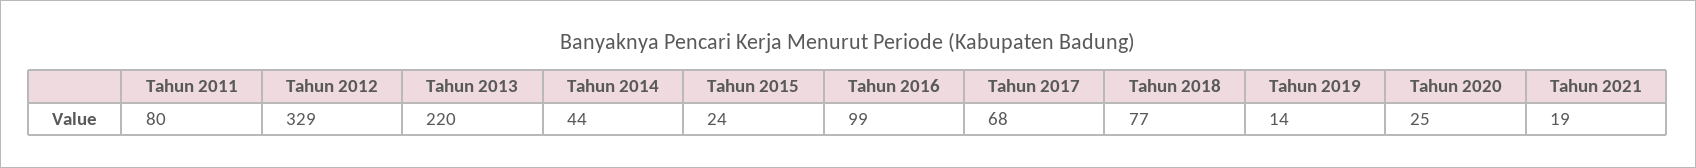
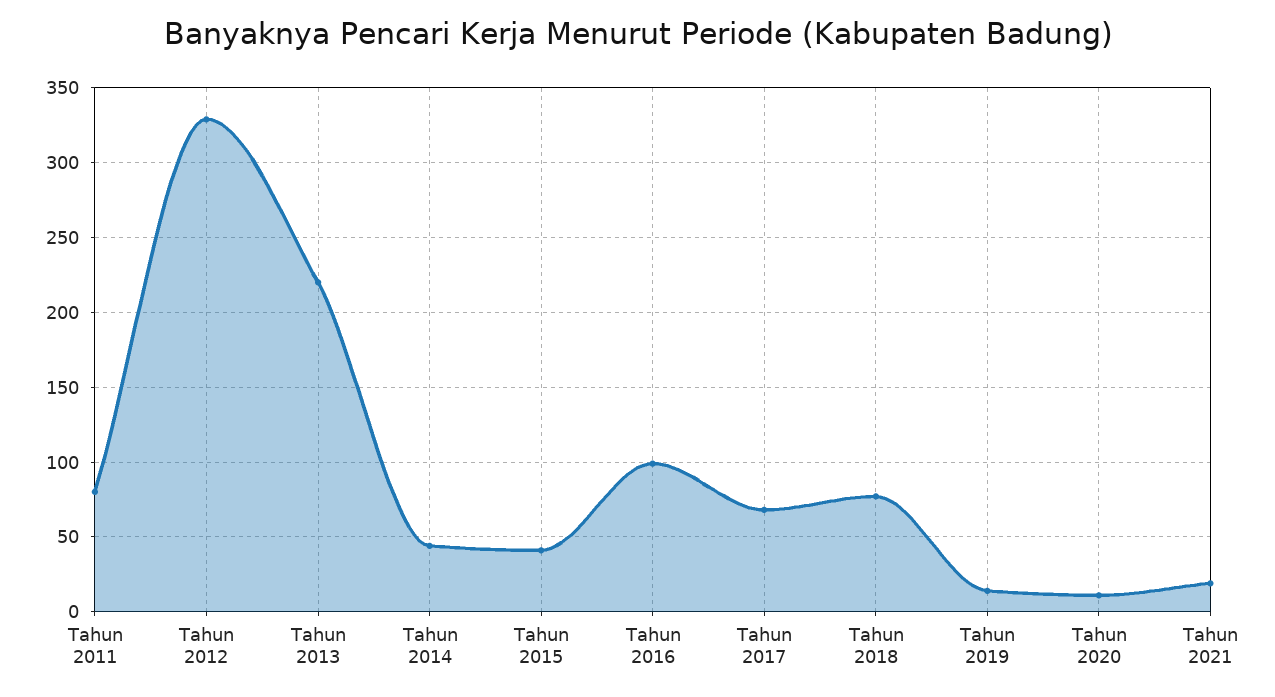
  {
    "Tahun 2011": 80,
    "Tahun 2012": 329,
    "Tahun 2013": 220,
    "Tahun 2014": 44,
-   "Tahun 2015": 24,
+   "Tahun 2015": 40,
    "Tahun 2016": 99,
    "Tahun 2017": 68,
    "Tahun 2018": 77,
    "Tahun 2019": 14,
-   "Tahun 2020": 25,
+   "Tahun 2020": 10,
    "Tahun 2021": 19
  }

